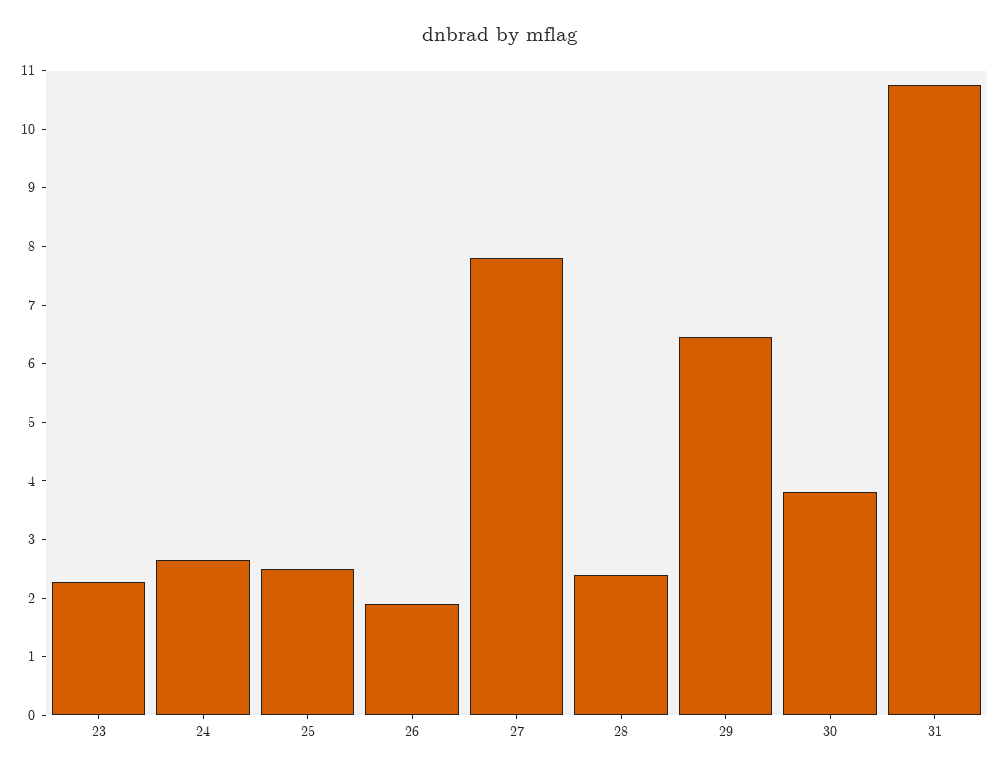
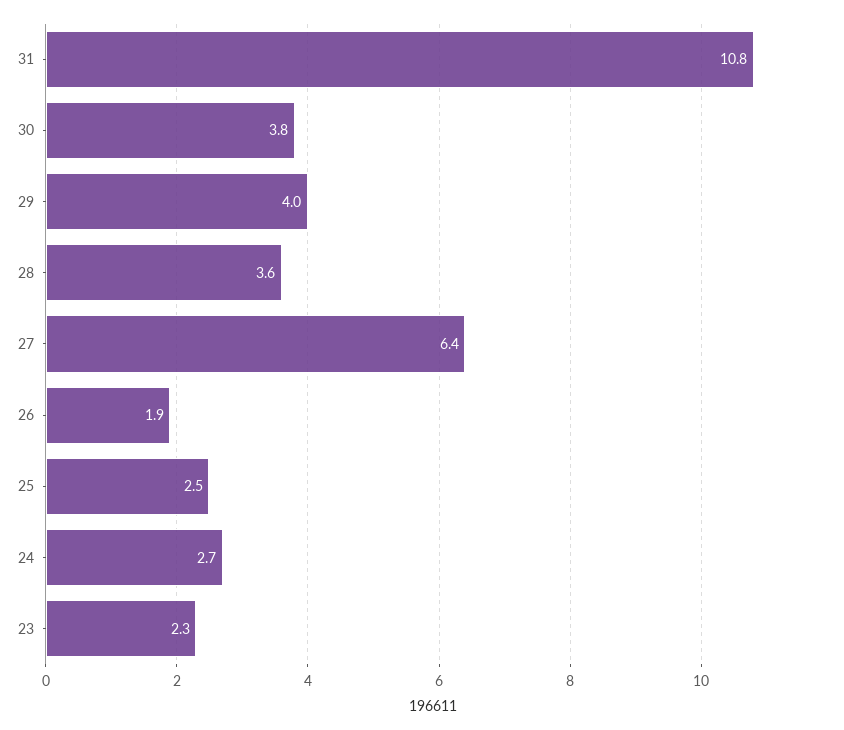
  {
    "23": 2.3,
    "24": 2.7,
    "25": 2.5,
    "26": 1.9,
-   "27": 7.8,
+   "27": 6.4,
-   "28": 2.4,
+   "28": 3.6,
-   "29": 6.4,
+   "29": 4,
    "30": 3.8,
    "31": 10.8
  }

